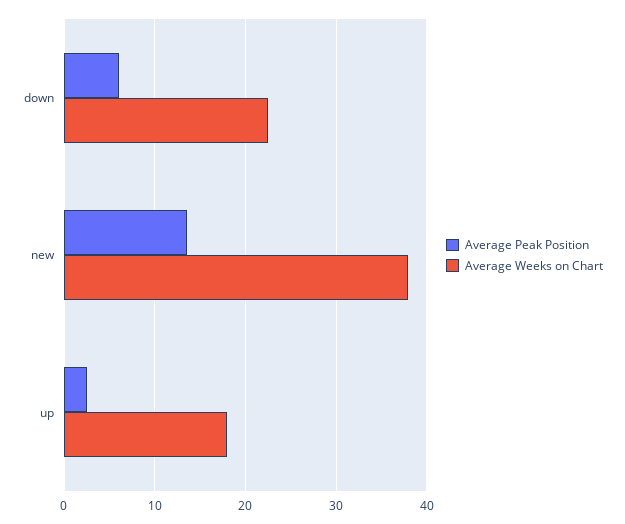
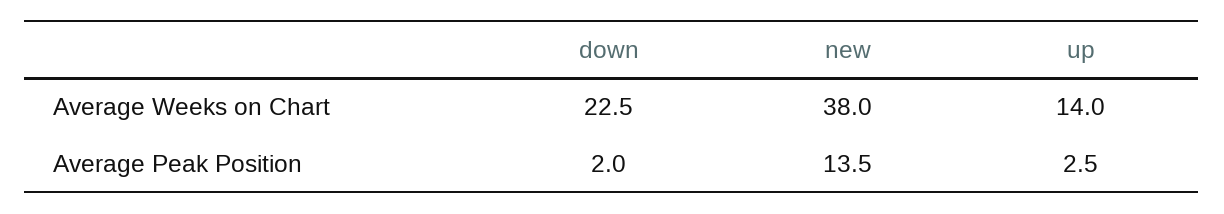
  {
    "Average Peak Position": {
-     "down": 6,
+     "down": 2,
      "new": 13.5,
      "up": 2.5
    },
    "Average Weeks on Chart": {
      "down": 22.5,
      "new": 38,
-     "up": 18
+     "up": 14
    }
  }

